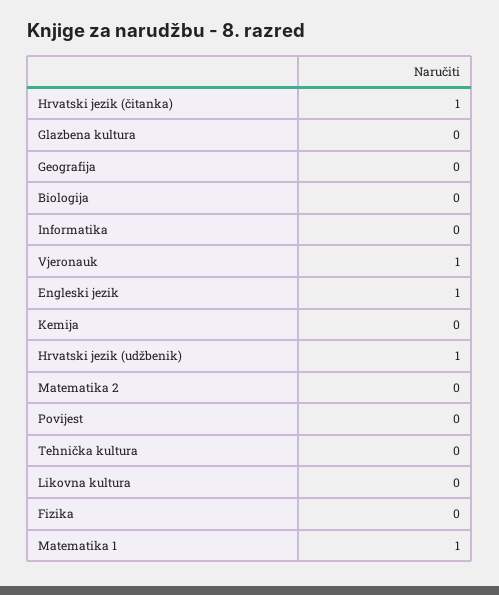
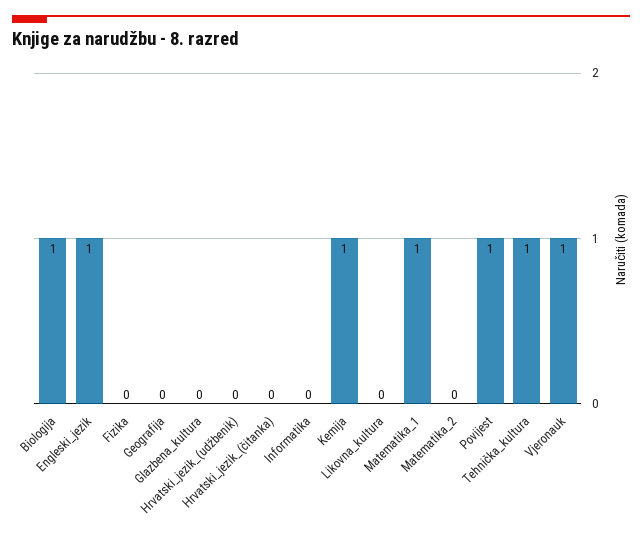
  {
-   "Hrvatski jezik (čitanka)": 1,
+   "Hrvatski jezik (čitanka)": 0,
    "Glazbena kultura": 0,
    "Geografija": 0,
-   "Biologija": 0,
+   "Biologija": 1,
    "Informatika": 0,
    "Vjeronauk": 1,
    "Engleski jezik": 1,
-   "Kemija": 0,
+   "Kemija": 1,
-   "Hrvatski jezik (udžbenik)": 1,
+   "Hrvatski jezik (udžbenik)": 0,
    "Matematika 2": 0,
-   "Povijest": 0,
+   "Povijest": 1,
-   "Tehnička kultura": 0,
+   "Tehnička kultura": 1,
    "Likovna kultura": 0,
    "Fizika": 0,
    "Matematika 1": 1
  }

